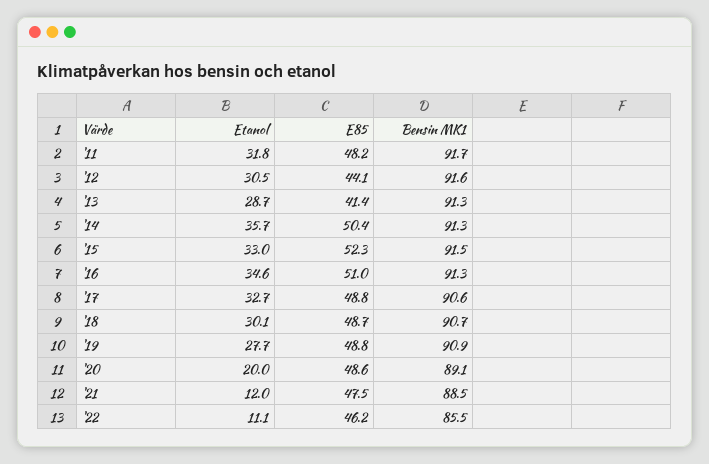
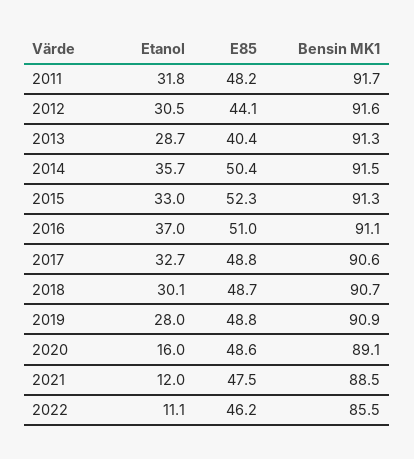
  {
    "Etanol": {
      "'11": 31.8,
      "'12": 30.5,
      "'13": 28.7,
      "'14": 35.7,
      "'15": 33,
-     "'16": 34.6,
+     "'16": 37,
      "'17": 32.7,
      "'18": 30.1,
-     "'19": 27.7,
+     "'19": 28,
-     "'20": 20,
+     "'20": 16,
      "'21": 12,
      "'22": 11.1
    },
    "E85": {
      "'11": 48.2,
      "'12": 44.1,
-     "'13": 41.4,
+     "'13": 40.4,
      "'14": 50.4,
      "'15": 52.3,
      "'16": 51,
      "'17": 48.8,
      "'18": 48.7,
      "'19": 48.8,
      "'20": 48.6,
      "'21": 47.5,
      "'22": 46.2
    },
    "Bensin MK1": {
      "'11": 91.7,
      "'12": 91.6,
      "'13": 91.3,
-     "'14": 91.3,
+     "'14": 91.5,
-     "'15": 91.5,
+     "'15": 91.3,
-     "'16": 91.3,
+     "'16": 91.1,
      "'17": 90.6,
      "'18": 90.7,
      "'19": 90.9,
      "'20": 89.1,
      "'21": 88.5,
      "'22": 85.5
    }
  }

